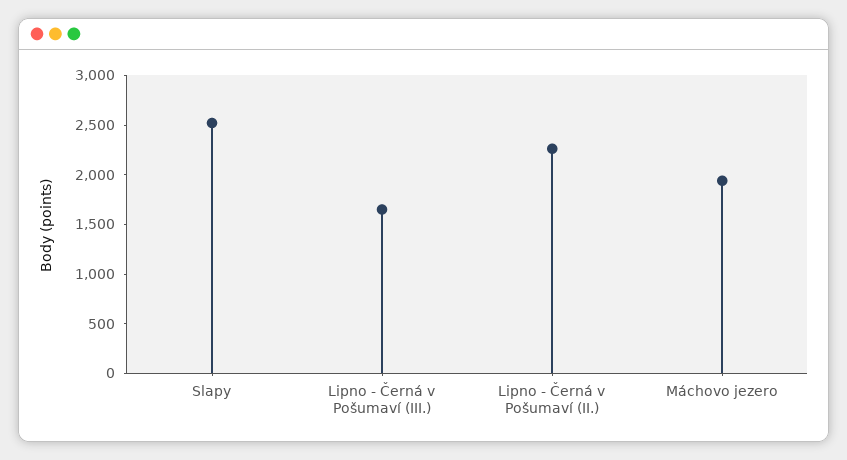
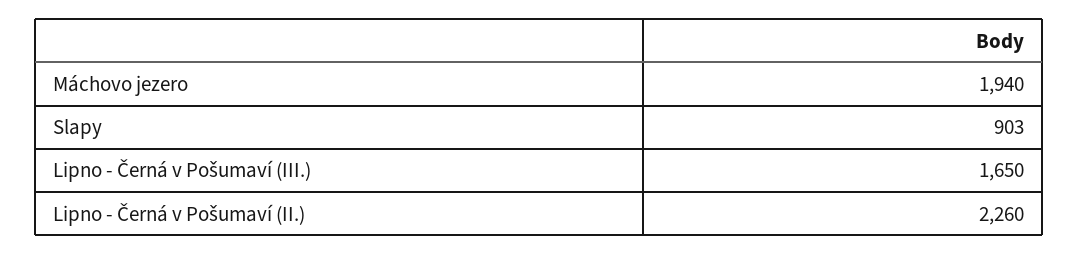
  {
-   "Slapy": 2500,
+   "Slapy": 903,
    "Lipno - Černá v Pošumaví (III.)": 1650,
    "Lipno - Černá v Pošumaví (II.)": 2260,
    "Máchovo jezero": 1940
  }

